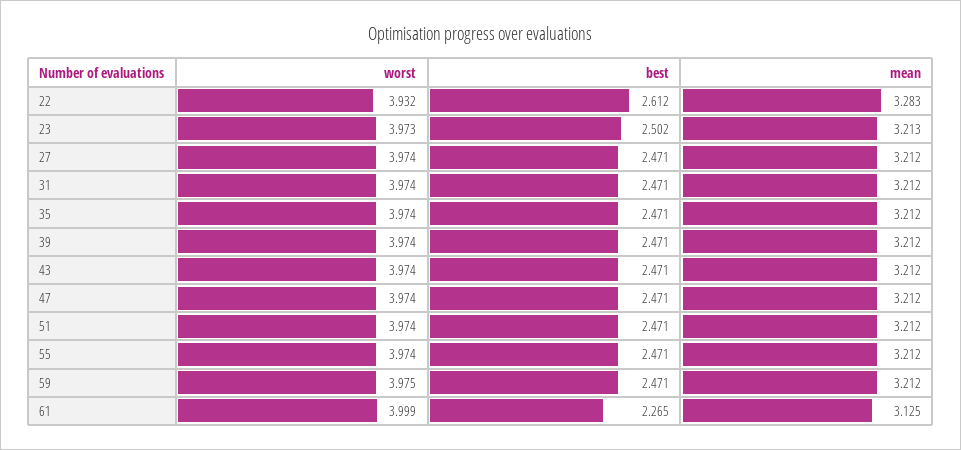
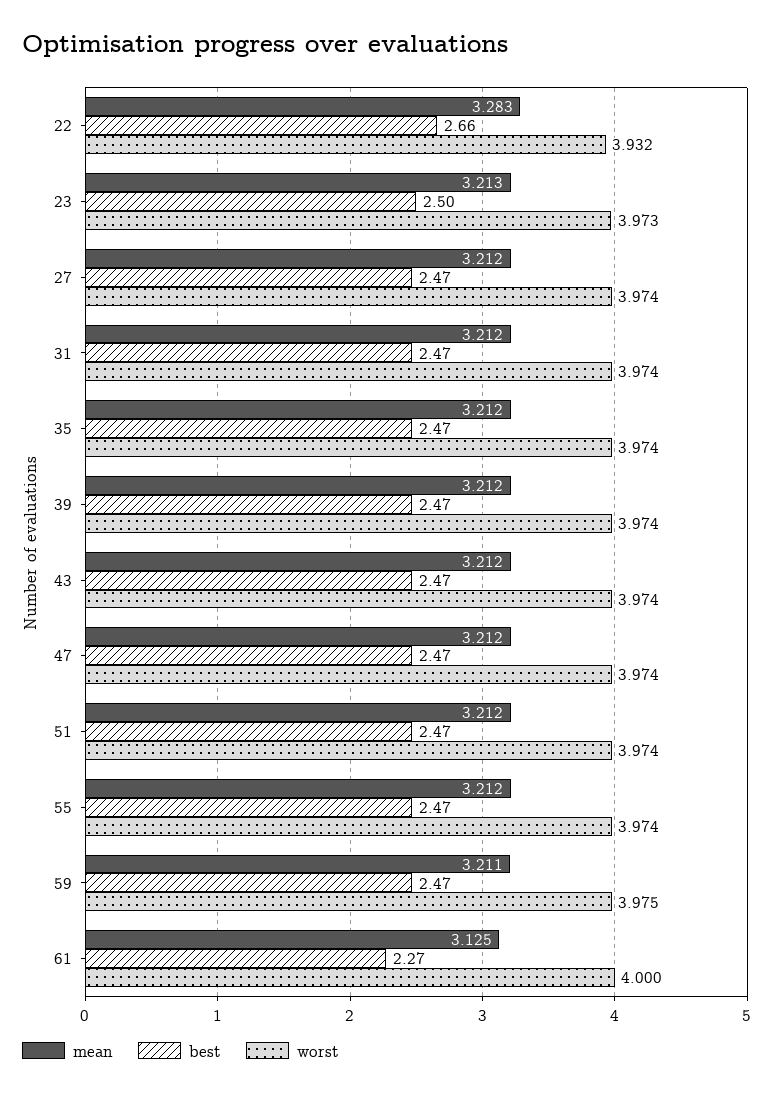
  {
    "worst": {
      "22": 3.932,
      "23": 3.973,
      "27": 3.974,
      "31": 3.974,
      "35": 3.974,
      "39": 3.974,
      "43": 3.974,
      "47": 3.974,
      "51": 3.974,
      "55": 3.974,
      "59": 3.975,
-     "61": 3.999
+     "61": 4
    },
    "best": {
-     "22": 2.612,
+     "22": 2.66,
      "23": 2.502,
      "27": 2.471,
      "31": 2.471,
      "35": 2.471,
      "39": 2.471,
      "43": 2.471,
      "47": 2.471,
      "51": 2.471,
      "55": 2.471,
      "59": 2.471,
      "61": 2.265
    },
    "mean": {
      "22": 3.283,
      "23": 3.213,
      "27": 3.212,
      "31": 3.212,
      "35": 3.212,
      "39": 3.212,
      "43": 3.212,
      "47": 3.212,
      "51": 3.212,
      "55": 3.212,
-     "59": 3.212,
+     "59": 3.211,
      "61": 3.125
    }
  }

